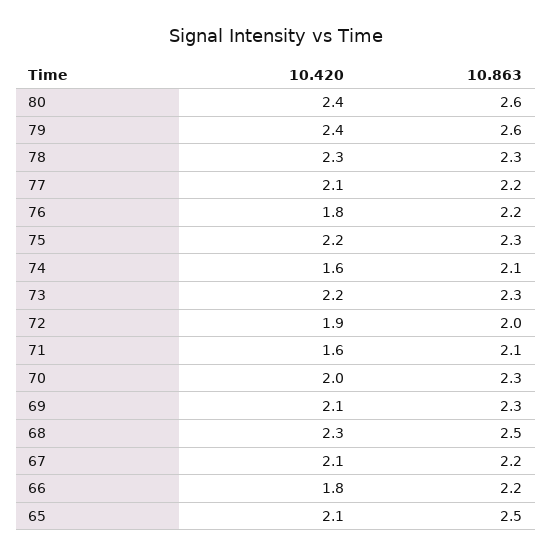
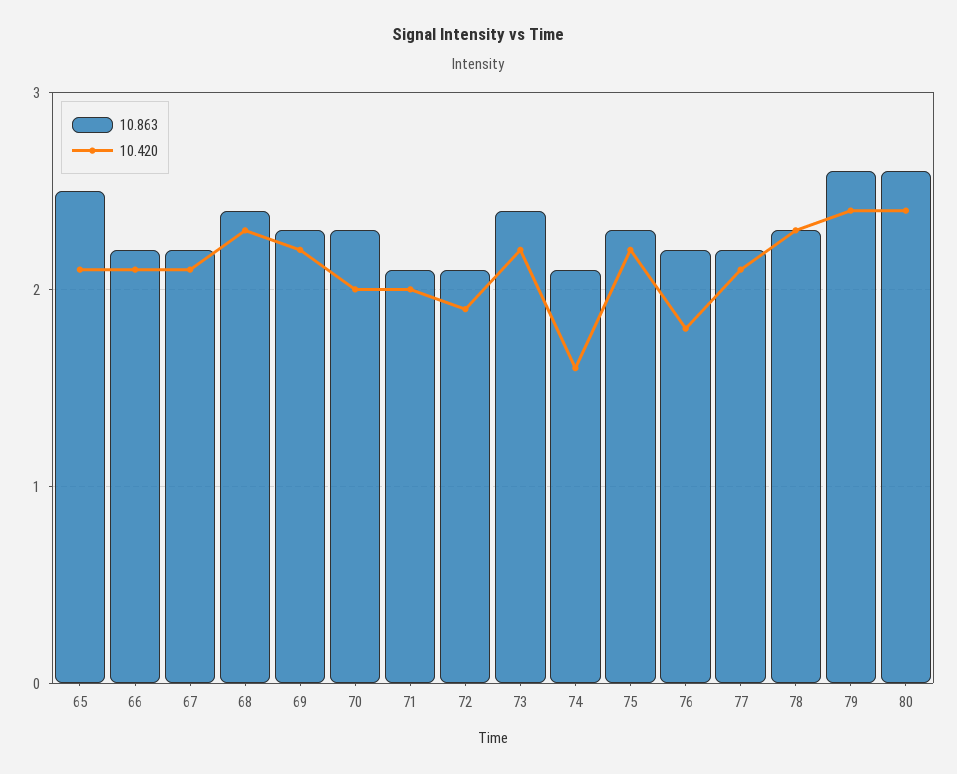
  {
    "10.420": {
      "80": 2.4,
      "79": 2.4,
      "78": 2.3,
      "77": 2.1,
      "76": 1.8,
      "75": 2.2,
      "74": 1.6,
      "73": 2.2,
      "72": 1.9,
-     "71": 1.6,
+     "71": 2,
      "70": 2,
-     "69": 2.1,
+     "69": 2.2,
      "68": 2.3,
      "67": 2.1,
-     "66": 1.8,
+     "66": 2.1,
      "65": 2.1
    },
    "10.863": {
      "80": 2.6,
      "79": 2.6,
      "78": 2.3,
      "77": 2.2,
      "76": 2.2,
      "75": 2.3,
      "74": 2.1,
-     "73": 2.3,
+     "73": 2.4,
-     "72": 2,
+     "72": 2.1,
      "71": 2.1,
      "70": 2.3,
      "69": 2.3,
-     "68": 2.5,
+     "68": 2.4,
      "67": 2.2,
      "66": 2.2,
      "65": 2.5
    }
  }

